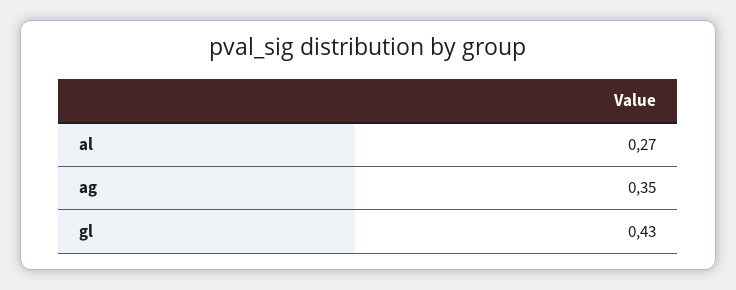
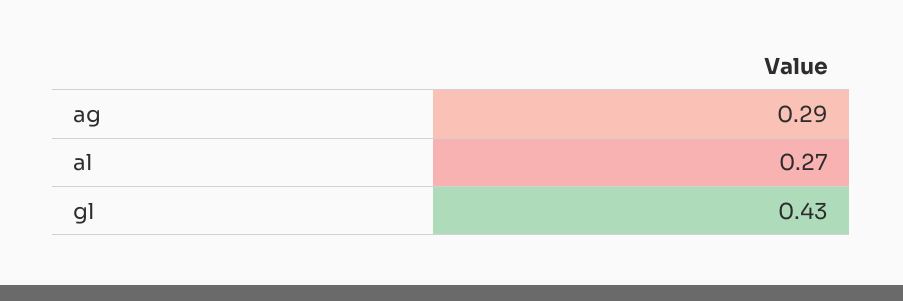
  {
    "al": 0.27,
-   "ag": 0.35,
+   "ag": 0.29,
    "gl": 0.43
  }

